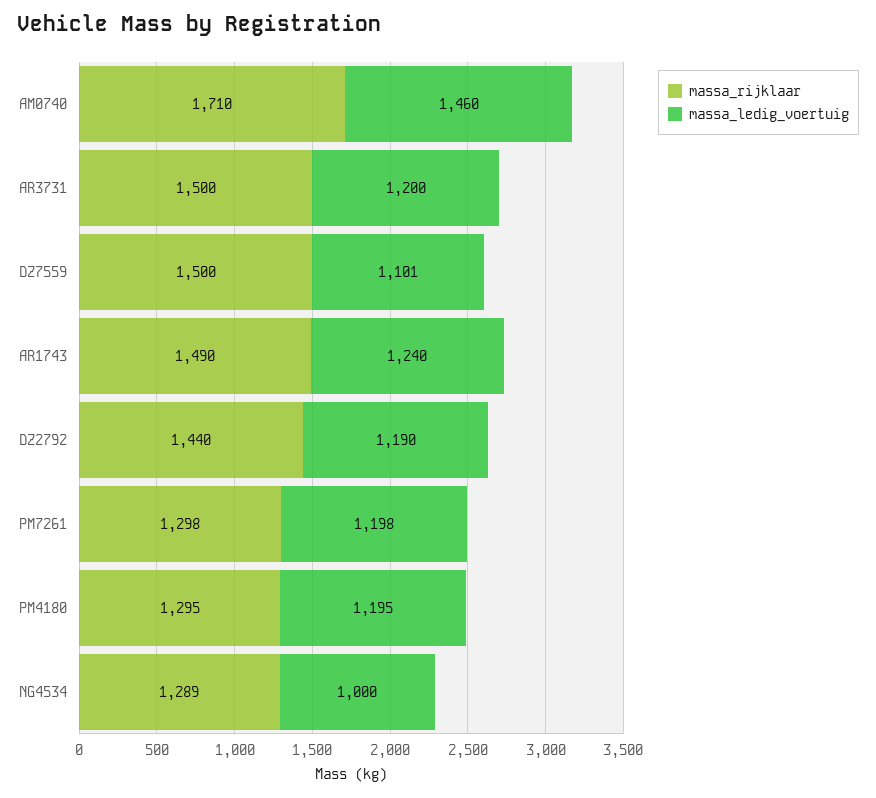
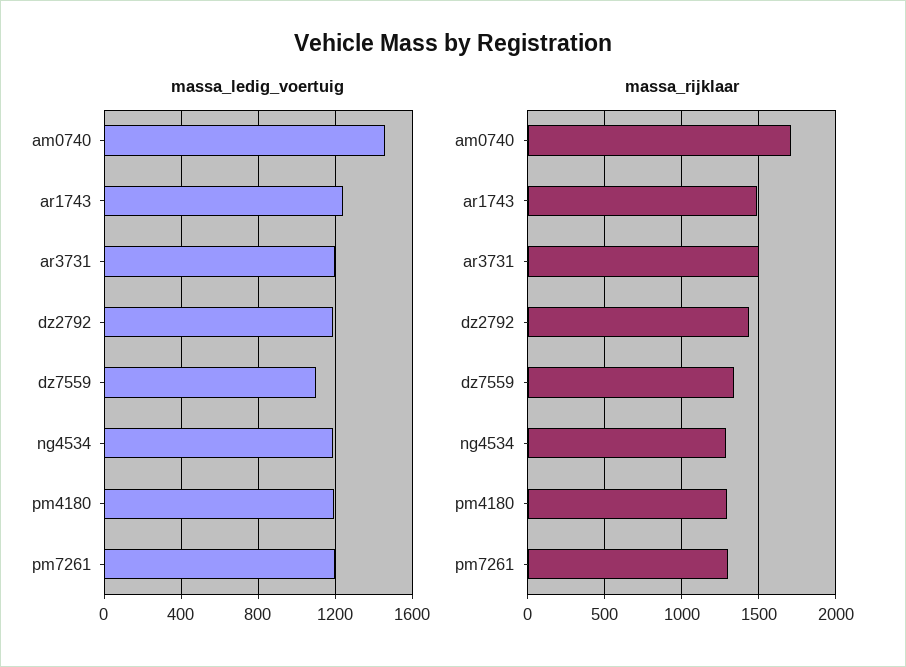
  {
    "massa_rijklaar": {
      "AM0740": 1710,
      "AR3731": 1500,
-     "DZ7559": 1500,
+     "DZ7559": 1350,
      "AR1743": 1490,
      "DZ2792": 1440,
      "PM7261": 1298,
      "PM4180": 1295,
      "NG4534": 1289
    },
    "massa_ledig_voertuig": {
      "AM0740": 1460,
      "AR3731": 1200,
      "DZ7559": 1101,
      "AR1743": 1240,
      "DZ2792": 1190,
      "PM7261": 1198,
      "PM4180": 1195,
-     "NG4534": 1000
+     "NG4534": 1200
    }
  }

